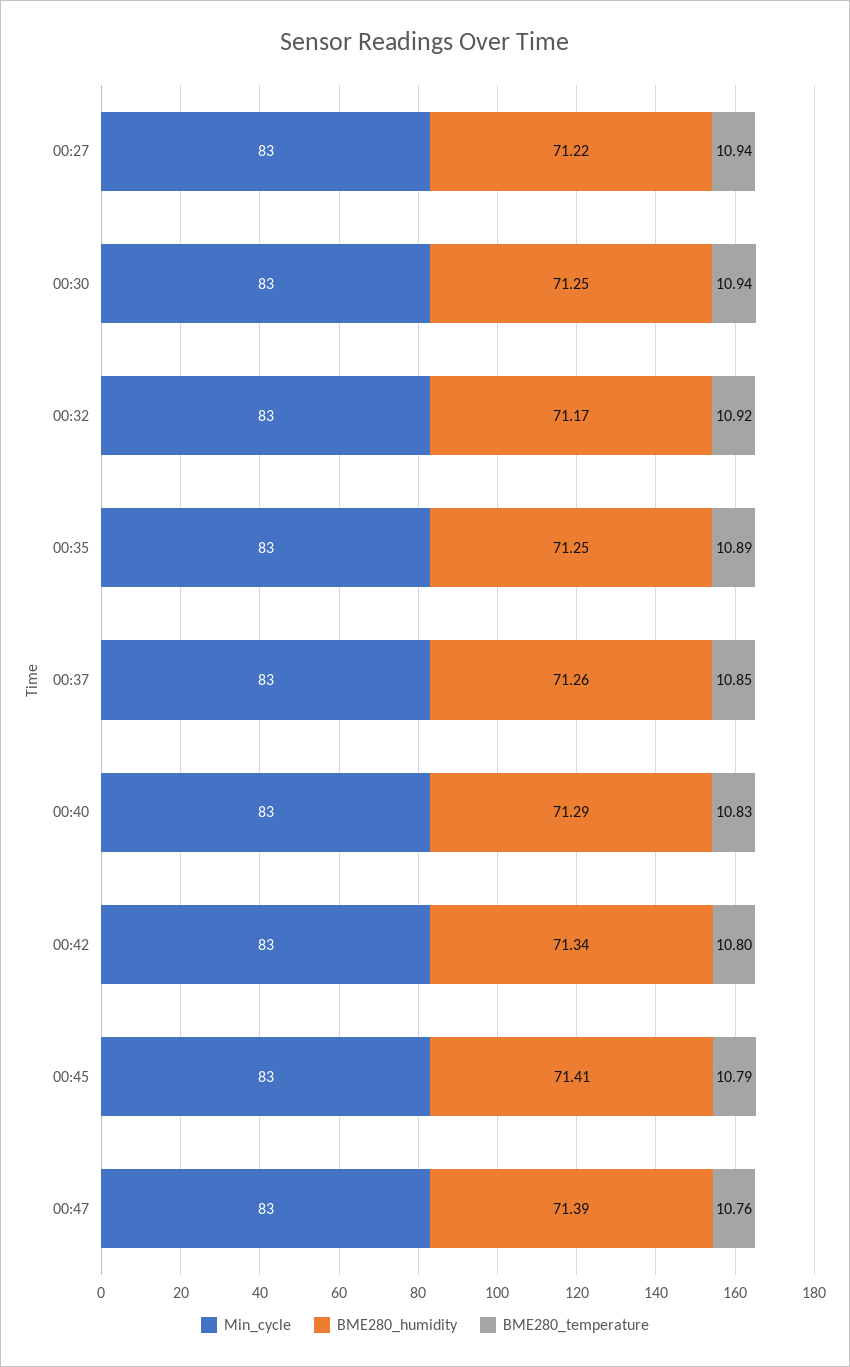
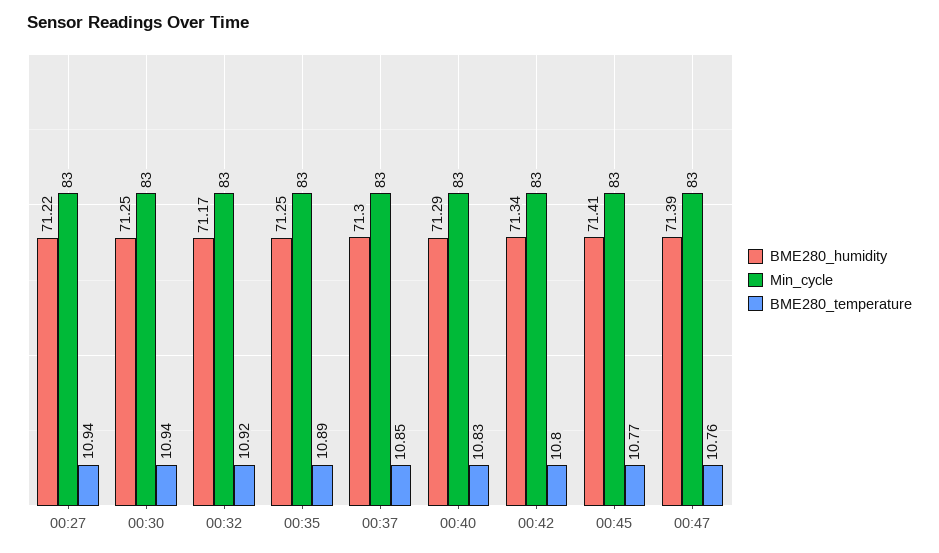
  {
    "Min_cycle": {
      "00:27": 83,
      "00:30": 83,
      "00:32": 83,
      "00:35": 83,
      "00:37": 83,
      "00:40": 83,
      "00:42": 83,
      "00:45": 83,
      "00:47": 83
    },
    "BME280_humidity": {
      "00:27": 71.22,
      "00:30": 71.25,
      "00:32": 71.17,
      "00:35": 71.25,
-     "00:37": 71.26,
+     "00:37": 71.3,
      "00:40": 71.29,
      "00:42": 71.34,
      "00:45": 71.41,
      "00:47": 71.39
    },
    "BME280_temperature": {
      "00:27": 10.94,
      "00:30": 10.94,
      "00:32": 10.92,
      "00:35": 10.89,
      "00:37": 10.85,
      "00:40": 10.83,
      "00:42": 10.8,
-     "00:45": 10.79,
+     "00:45": 10.77,
      "00:47": 10.76
    }
  }

